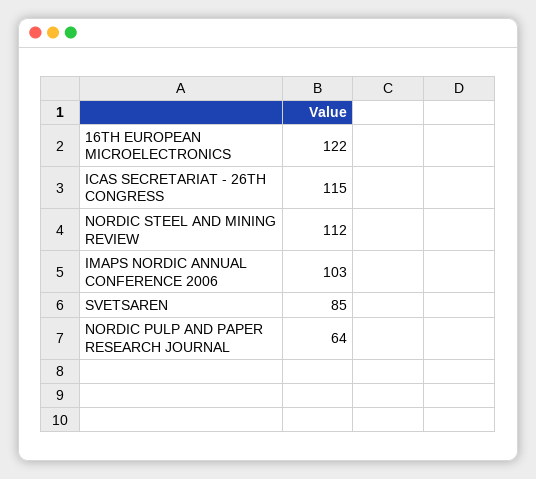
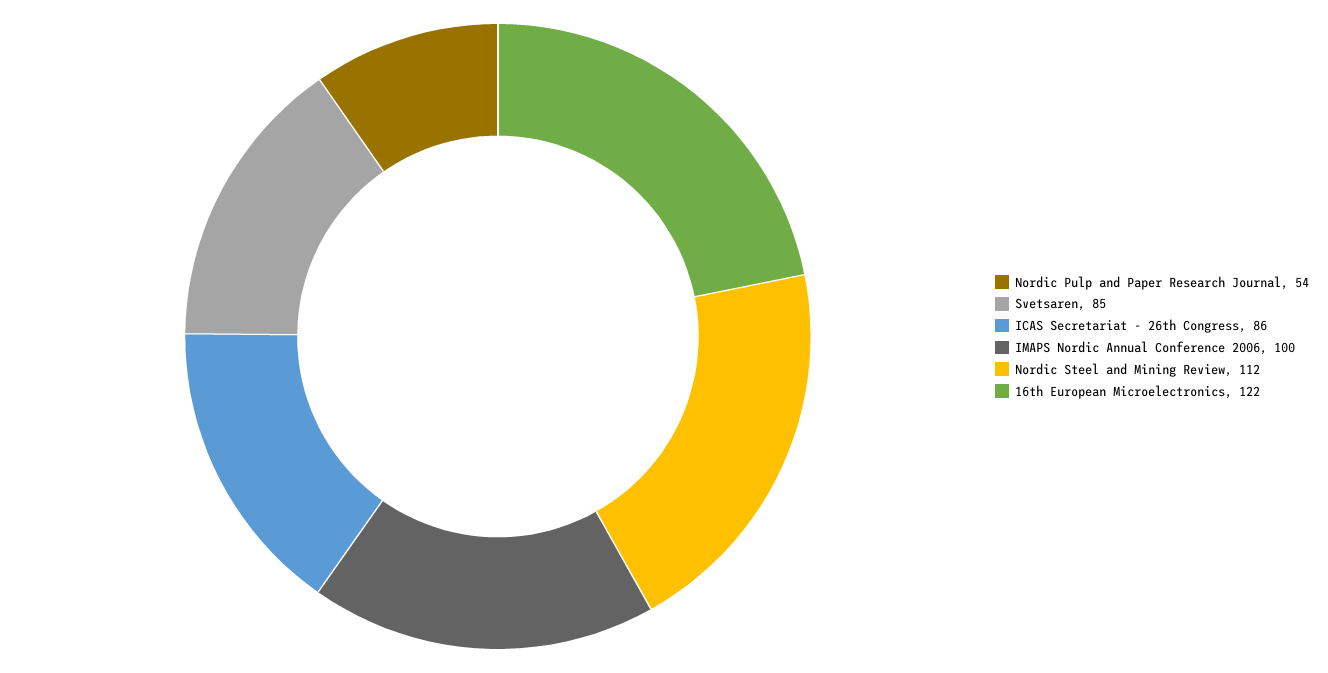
  {
    "16TH EUROPEAN MICROELECTRONICS": 122,
-   "ICAS SECRETARIAT - 26TH CONGRESS": 115,
+   "ICAS SECRETARIAT - 26TH CONGRESS": 86,
    "NORDIC STEEL AND MINING REVIEW": 112,
-   "IMAPS NORDIC ANNUAL CONFERENCE 2006": 103,
+   "IMAPS NORDIC ANNUAL CONFERENCE 2006": 100,
    "SVETSAREN": 85,
-   "NORDIC PULP AND PAPER RESEARCH JOURNAL": 64
+   "NORDIC PULP AND PAPER RESEARCH JOURNAL": 54
  }

